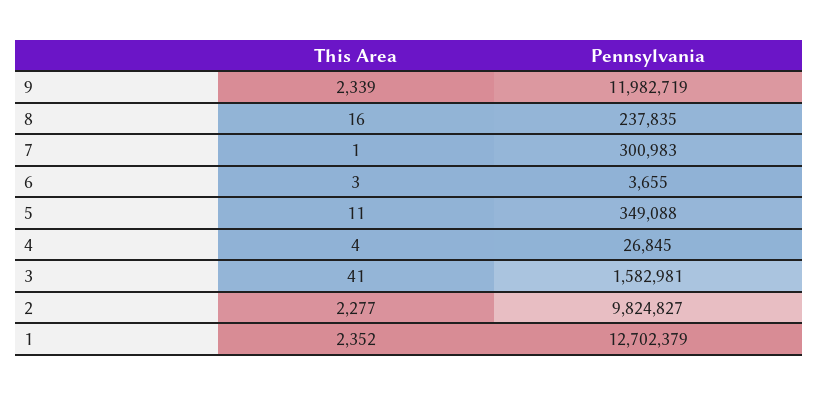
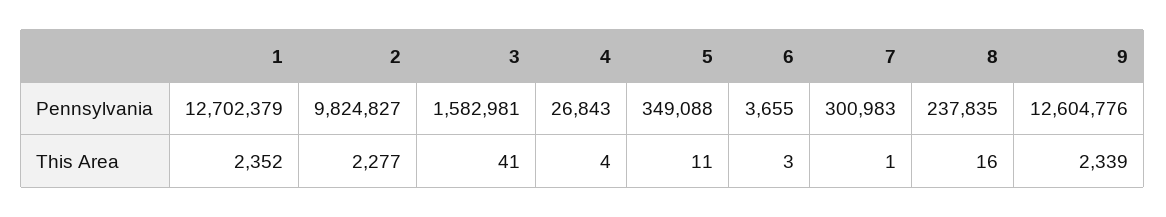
  {
    "This Area": {
      "9": 2339,
      "8": 16,
      "7": 1,
      "6": 3,
      "5": 11,
      "4": 4,
      "3": 41,
      "2": 2277,
      "1": 2352
    },
    "Pennsylvania": {
-     "9": 11982719,
+     "9": 12604776,
      "8": 237835,
      "7": 300983,
      "6": 3655,
      "5": 349088,
-     "4": 26845,
+     "4": 26843,
      "3": 1582981,
      "2": 9824827,
      "1": 12702379
    }
  }

